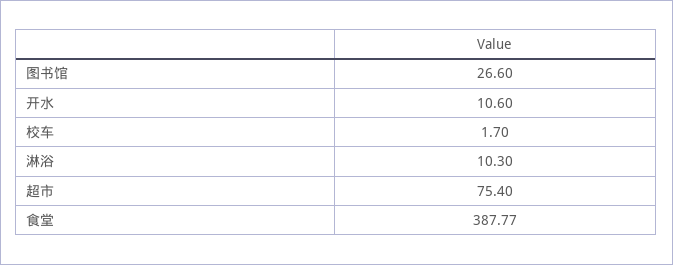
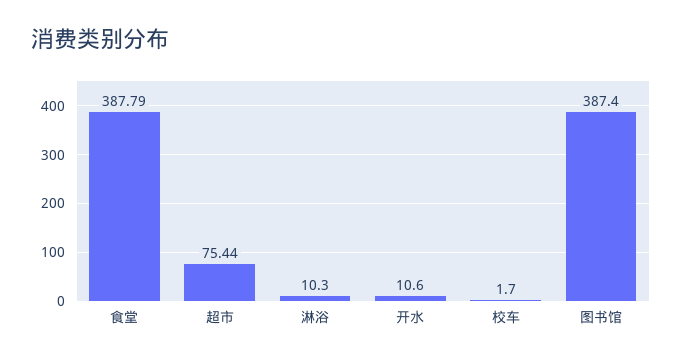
  {
-   "图书馆": 26.6,
+   "图书馆": 387.4,
    "开水": 10.6,
    "校车": 1.7,
    "淋浴": 10.3,
-   "超市": 75.4,
+   "超市": 75.44,
-   "食堂": 387.77
+   "食堂": 387.79
  }

